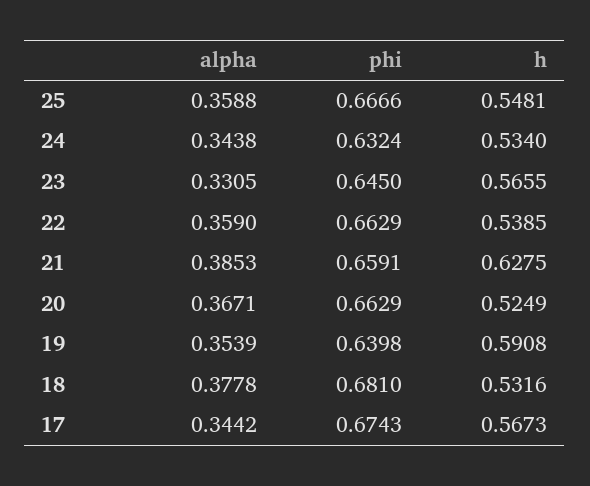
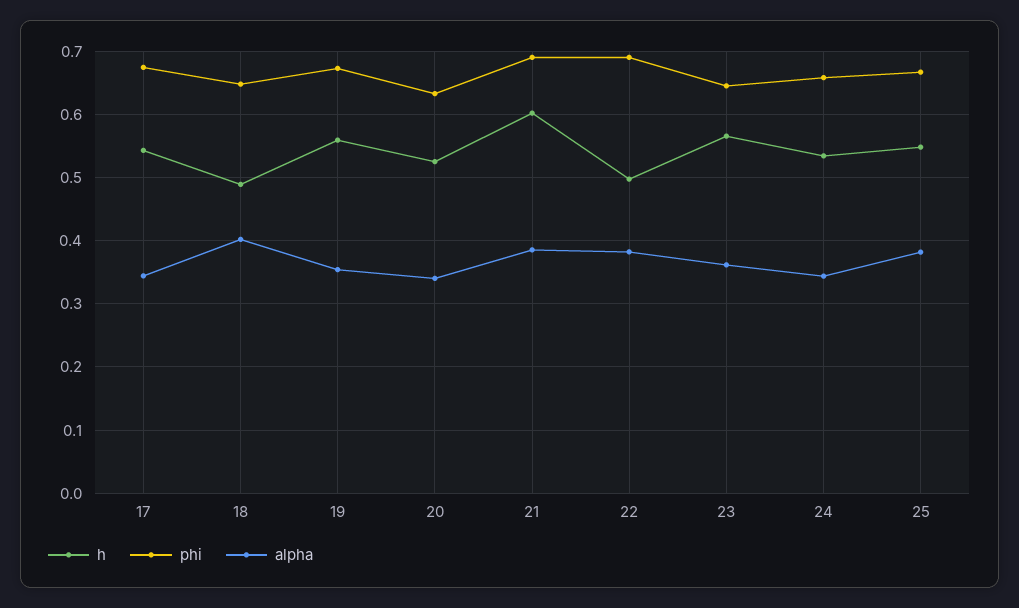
  {
    "alpha": {
-     "25": 0.3588,
+     "25": 0.38,
      "24": 0.3438,
-     "23": 0.3305,
+     "23": 0.36,
-     "22": 0.359,
+     "22": 0.38,
      "21": 0.3853,
-     "20": 0.3671,
+     "20": 0.34,
      "19": 0.3539,
-     "18": 0.3778,
+     "18": 0.4,
      "17": 0.3442
    },
    "phi": {
      "25": 0.6666,
-     "24": 0.6324,
+     "24": 0.66,
      "23": 0.645,
-     "22": 0.6629,
+     "22": 0.69,
-     "21": 0.6591,
+     "21": 0.69,
-     "20": 0.6629,
+     "20": 0.63,
-     "19": 0.6398,
+     "19": 0.67,
-     "18": 0.681,
+     "18": 0.65,
      "17": 0.6743
    },
    "h": {
      "25": 0.5481,
      "24": 0.534,
      "23": 0.5655,
-     "22": 0.5385,
+     "22": 0.5,
-     "21": 0.6275,
+     "21": 0.6,
      "20": 0.5249,
-     "19": 0.5908,
+     "19": 0.56,
-     "18": 0.5316,
+     "18": 0.49,
-     "17": 0.5673
+     "17": 0.54
    }
  }

